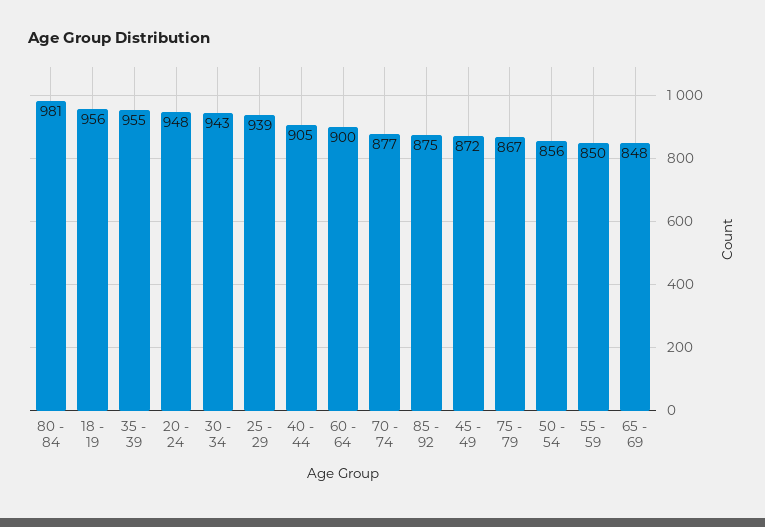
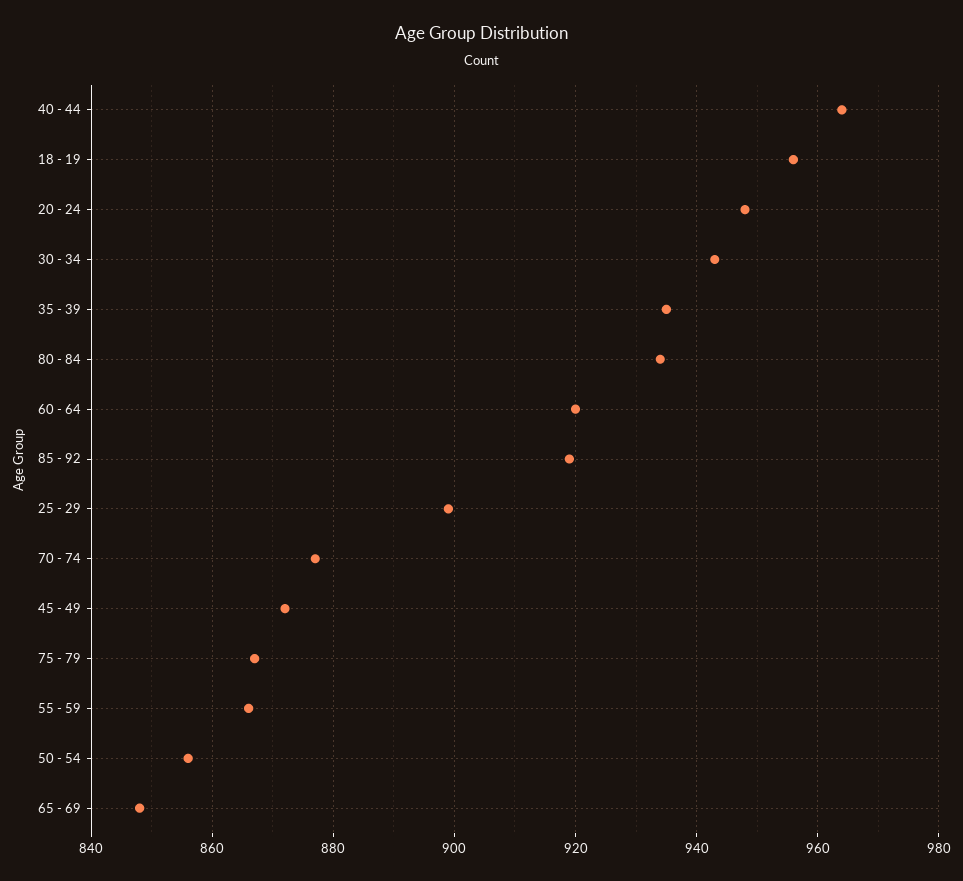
  {
-   "80 - 84": 981,
+   "80 - 84": 935,
    "18 - 19": 956,
-   "35 - 39": 955,
+   "35 - 39": 935,
    "20 - 24": 948,
    "30 - 34": 943,
-   "25 - 29": 939,
+   "25 - 29": 900,
-   "40 - 44": 905,
+   "40 - 44": 965,
-   "60 - 64": 900,
+   "60 - 64": 920,
    "70 - 74": 877,
-   "85 - 92": 875,
+   "85 - 92": 920,
    "45 - 49": 872,
    "75 - 79": 867,
    "50 - 54": 856,
-   "55 - 59": 850,
+   "55 - 59": 865,
    "65 - 69": 848
  }

